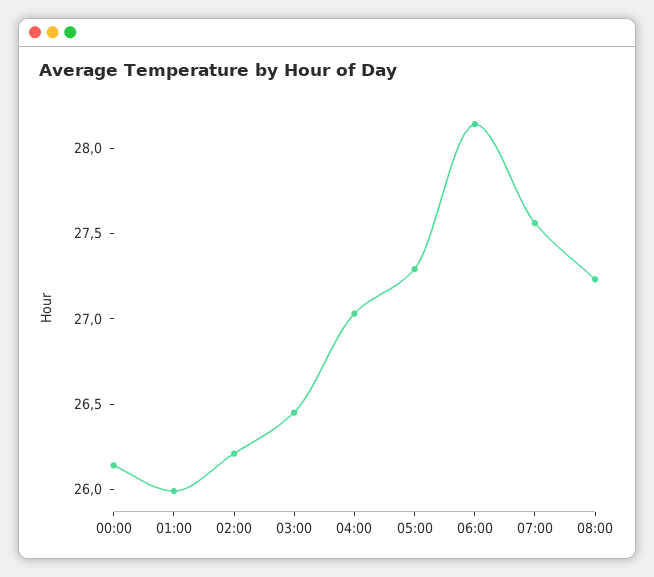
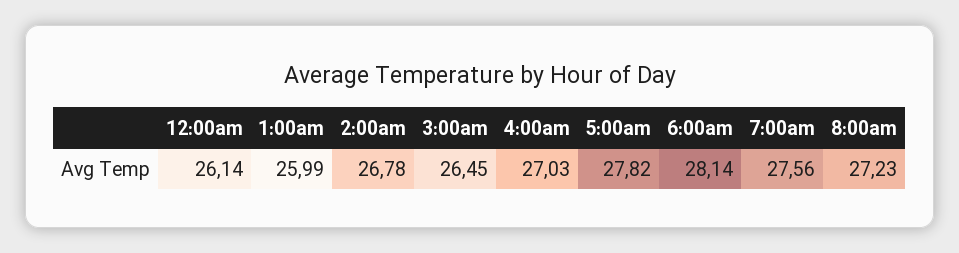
  {
    "00:00": 26.14,
    "01:00": 25.99,
-   "02:00": 26.2,
+   "02:00": 26.78,
    "03:00": 26.45,
    "04:00": 27.03,
-   "05:00": 27.3,
+   "05:00": 27.82,
    "06:00": 28.14,
    "07:00": 27.56,
    "08:00": 27.23
  }

